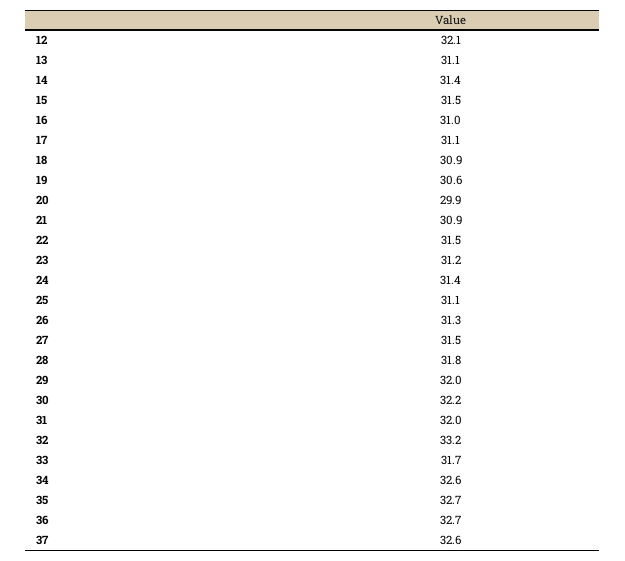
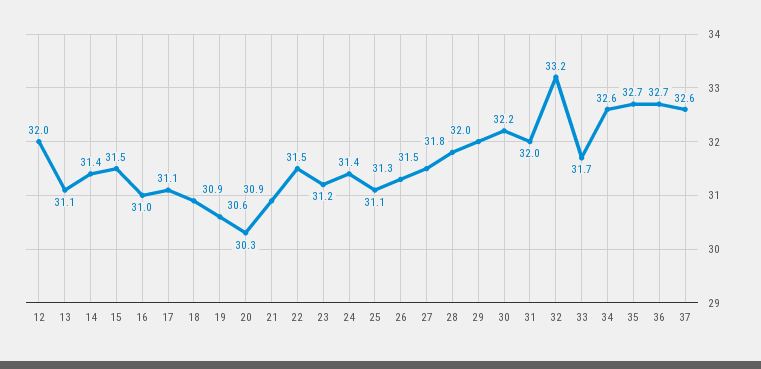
  {
-   "12": 32.1,
+   "12": 32,
    "13": 31.1,
    "14": 31.4,
    "15": 31.5,
    "16": 31,
    "17": 31.1,
    "18": 30.9,
    "19": 30.6,
-   "20": 29.9,
+   "20": 30.3,
    "21": 30.9,
    "22": 31.5,
    "23": 31.2,
    "24": 31.4,
    "25": 31.1,
    "26": 31.3,
    "27": 31.5,
    "28": 31.8,
    "29": 32,
    "30": 32.2,
    "31": 32,
    "32": 33.2,
    "33": 31.7,
    "34": 32.6,
    "35": 32.7,
    "36": 32.7,
    "37": 32.6
  }

